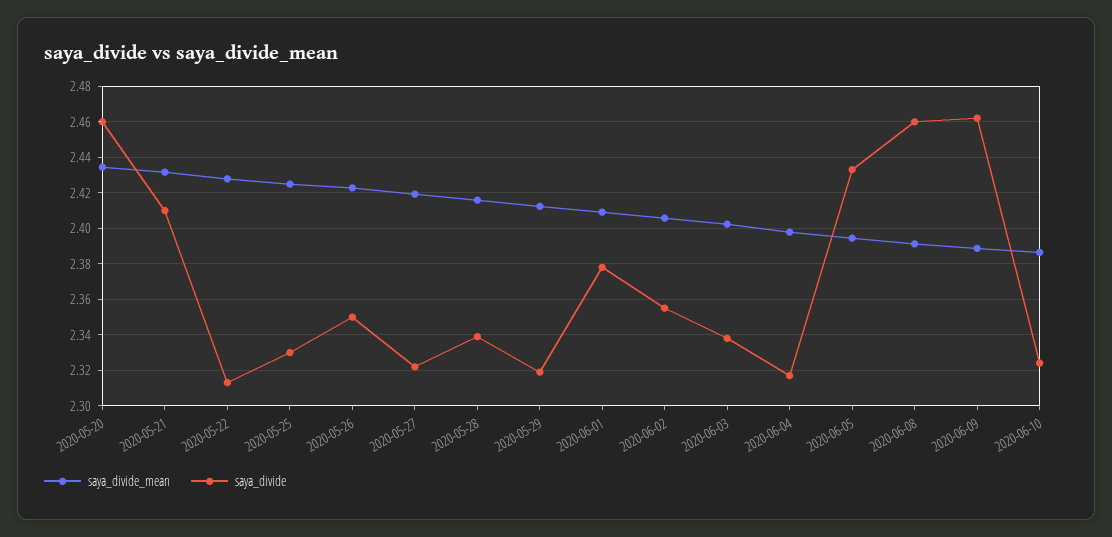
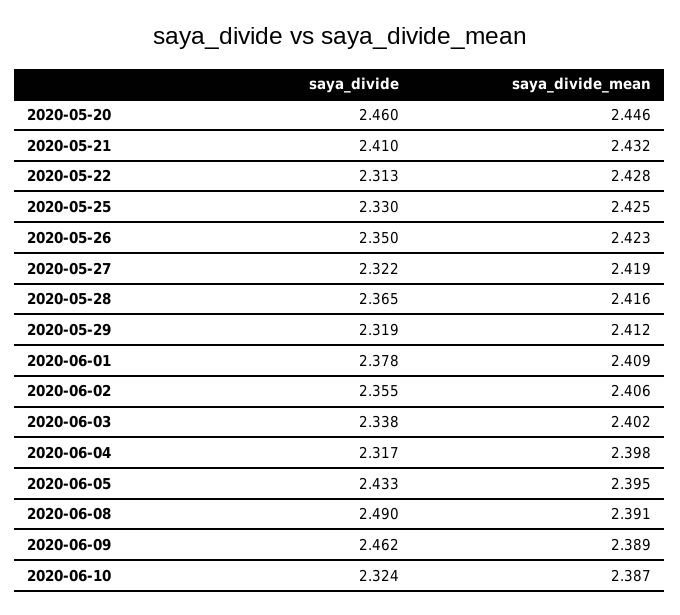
  {
    "saya_divide_mean": {
-     "2020-05-20": 2.435,
+     "2020-05-20": 2.446,
      "2020-05-21": 2.432,
      "2020-05-22": 2.428,
      "2020-05-25": 2.425,
      "2020-05-26": 2.423,
      "2020-05-27": 2.419,
      "2020-05-28": 2.416,
      "2020-05-29": 2.412,
      "2020-06-01": 2.409,
      "2020-06-02": 2.406,
      "2020-06-03": 2.402,
      "2020-06-04": 2.398,
      "2020-06-05": 2.395,
      "2020-06-08": 2.391,
      "2020-06-09": 2.389,
      "2020-06-10": 2.387
    },
    "saya_divide": {
      "2020-05-20": 2.46,
      "2020-05-21": 2.41,
      "2020-05-22": 2.313,
      "2020-05-25": 2.33,
      "2020-05-26": 2.35,
      "2020-05-27": 2.322,
-     "2020-05-28": 2.34,
+     "2020-05-28": 2.365,
      "2020-05-29": 2.319,
      "2020-06-01": 2.378,
      "2020-06-02": 2.355,
      "2020-06-03": 2.338,
      "2020-06-04": 2.317,
      "2020-06-05": 2.433,
-     "2020-06-08": 2.46,
+     "2020-06-08": 2.49,
      "2020-06-09": 2.462,
      "2020-06-10": 2.324
    }
  }

